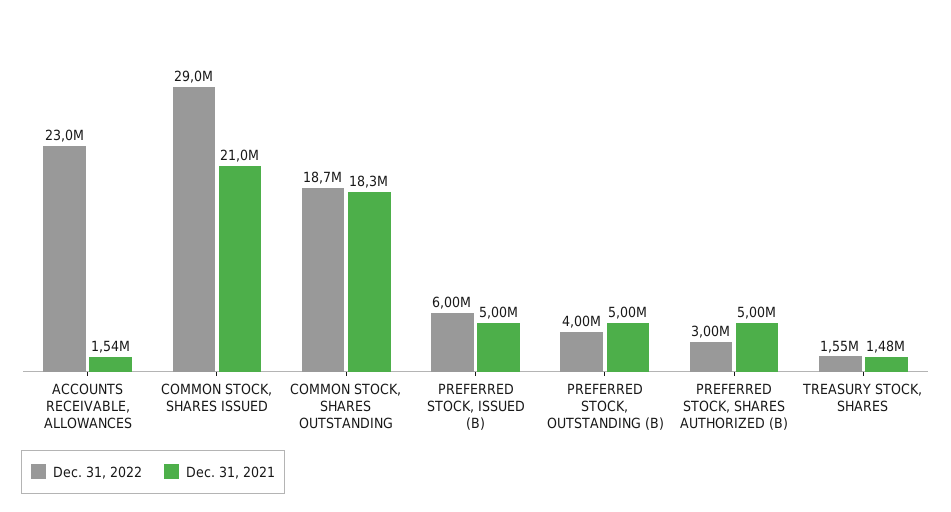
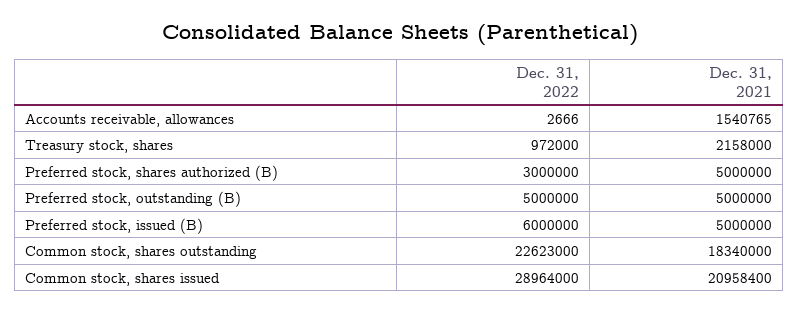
  {
    "Dec. 31, 2022": {
-     "ACCOUNTS RECEIVABLE, ALLOWANCES": 23000000,
+     "ACCOUNTS RECEIVABLE, ALLOWANCES": 2666,
      "COMMON STOCK, SHARES ISSUED": 28964000,
-     "COMMON STOCK, SHARES OUTSTANDING": 18700000,
+     "COMMON STOCK, SHARES OUTSTANDING": 22623000,
      "PREFERRED STOCK, ISSUED (B)": 6000000,
-     "PREFERRED STOCK, OUTSTANDING (B)": 4000000,
+     "PREFERRED STOCK, OUTSTANDING (B)": 5000000,
      "PREFERRED STOCK, SHARES AUTHORIZED (B)": 3000000,
-     "TREASURY STOCK, SHARES": 1550000
+     "TREASURY STOCK, SHARES": 972000
    },
    "Dec. 31, 2021": {
      "ACCOUNTS RECEIVABLE, ALLOWANCES": 1540765,
      "COMMON STOCK, SHARES ISSUED": 20958400,
      "COMMON STOCK, SHARES OUTSTANDING": 18340000,
      "PREFERRED STOCK, ISSUED (B)": 5000000,
      "PREFERRED STOCK, OUTSTANDING (B)": 5000000,
      "PREFERRED STOCK, SHARES AUTHORIZED (B)": 5000000,
-     "TREASURY STOCK, SHARES": 1480000
+     "TREASURY STOCK, SHARES": 2158000
    }
  }

